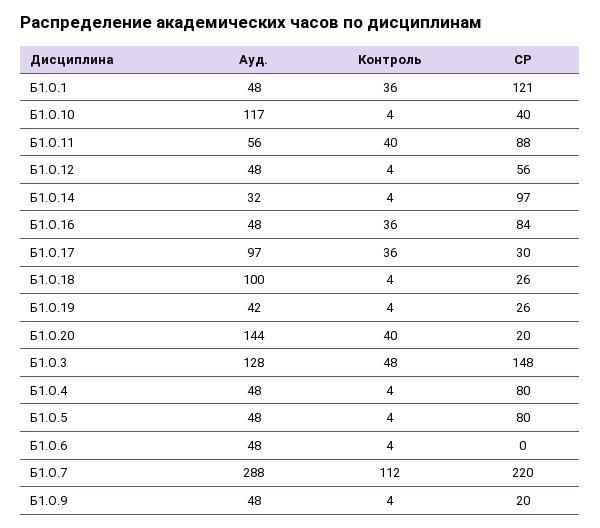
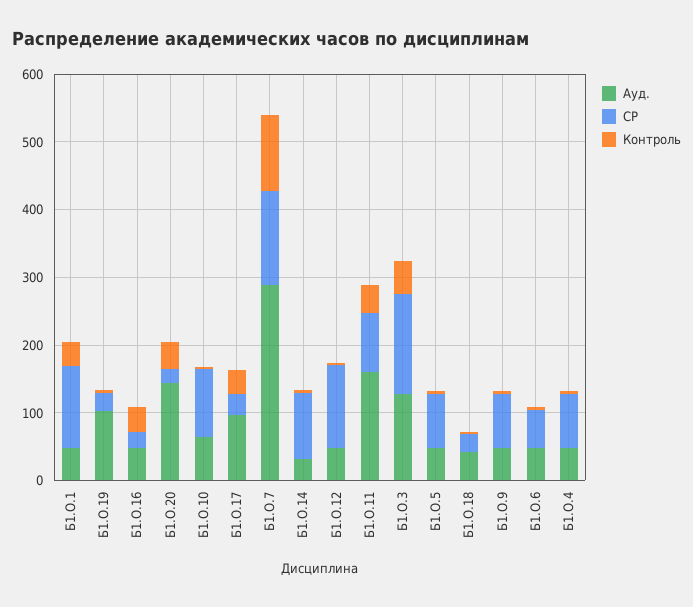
  {
    "Ауд.": {
      "Б1.О.1": 48,
-     "Б1.О.10": 117,
+     "Б1.О.10": 60,
-     "Б1.О.11": 56,
+     "Б1.О.11": 160,
      "Б1.О.12": 48,
      "Б1.О.14": 32,
      "Б1.О.16": 48,
      "Б1.О.17": 97,
-     "Б1.О.18": 100,
+     "Б1.О.18": 40,
-     "Б1.О.19": 42,
+     "Б1.О.19": 100,
      "Б1.О.20": 144,
      "Б1.О.3": 128,
      "Б1.О.4": 48,
      "Б1.О.5": 48,
      "Б1.О.6": 48,
      "Б1.О.7": 288,
      "Б1.О.9": 48
    },
    "Контроль": {
      "Б1.О.1": 36,
      "Б1.О.10": 4,
      "Б1.О.11": 40,
      "Б1.О.12": 4,
      "Б1.О.14": 4,
      "Б1.О.16": 36,
      "Б1.О.17": 36,
      "Б1.О.18": 4,
      "Б1.О.19": 4,
      "Б1.О.20": 40,
      "Б1.О.3": 48,
      "Б1.О.4": 4,
      "Б1.О.5": 4,
      "Б1.О.6": 4,
      "Б1.О.7": 112,
      "Б1.О.9": 4
    },
    "СР": {
      "Б1.О.1": 121,
-     "Б1.О.10": 40,
+     "Б1.О.10": 100,
      "Б1.О.11": 88,
-     "Б1.О.12": 56,
+     "Б1.О.12": 120,
      "Б1.О.14": 97,
-     "Б1.О.16": 84,
+     "Б1.О.16": 20,
      "Б1.О.17": 30,
      "Б1.О.18": 26,
      "Б1.О.19": 26,
      "Б1.О.20": 20,
      "Б1.О.3": 148,
      "Б1.О.4": 80,
      "Б1.О.5": 80,
-     "Б1.О.6": 0,
+     "Б1.О.6": 60,
-     "Б1.О.7": 220,
+     "Б1.О.7": 140,
-     "Б1.О.9": 20
+     "Б1.О.9": 80
    }
  }

